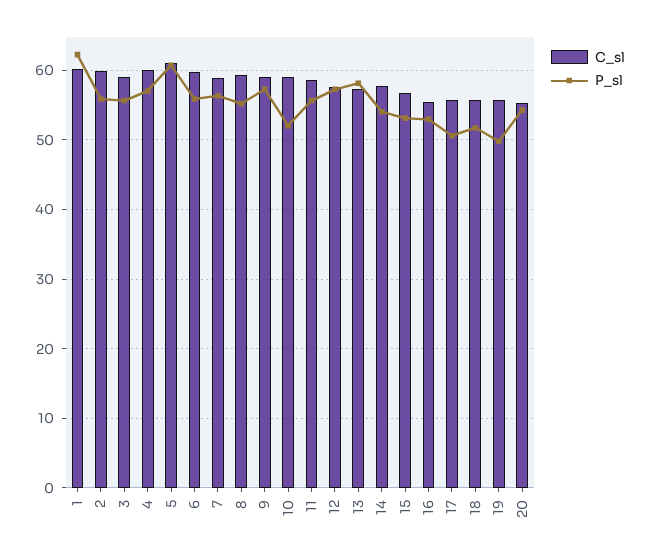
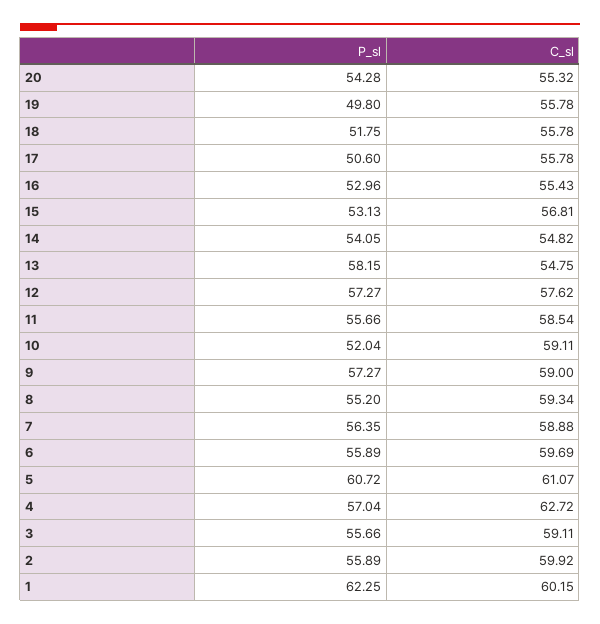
  {
    "C_sl": {
      "1": 60.15,
      "2": 59.92,
      "3": 59.11,
-     "4": 60,
+     "4": 62.72,
      "5": 61.07,
      "6": 59.69,
      "7": 58.88,
      "8": 59.34,
      "9": 59,
      "10": 59.11,
      "11": 58.54,
      "12": 57.62,
-     "13": 57,
+     "13": 54.75,
-     "14": 58,
+     "14": 54.82,
      "15": 56.81,
      "16": 55.43,
      "17": 55.78,
      "18": 55.78,
      "19": 55.78,
      "20": 55.32
    },
    "P_sl": {
      "1": 62.25,
      "2": 55.89,
      "3": 55.66,
      "4": 57.04,
      "5": 60.72,
      "6": 55.89,
      "7": 56.35,
      "8": 55.2,
      "9": 57.27,
      "10": 52.04,
      "11": 55.66,
      "12": 57.27,
      "13": 58.15,
      "14": 54.05,
      "15": 53.13,
      "16": 52.96,
      "17": 50.6,
      "18": 51.75,
      "19": 49.8,
      "20": 54.28
    }
  }

